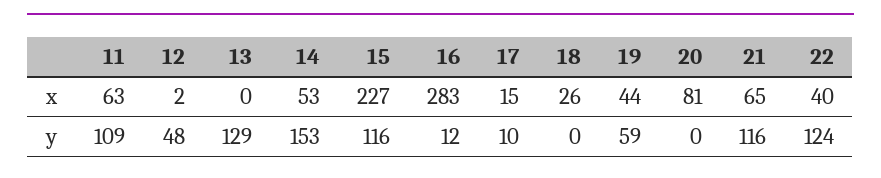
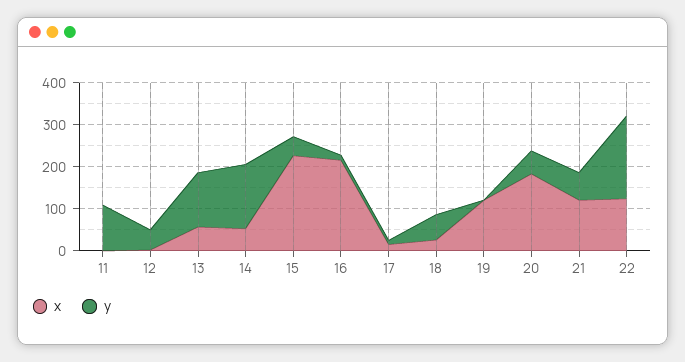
  {
    "x": {
-     "11": 63,
+     "11": 0,
      "12": 2,
-     "13": 0,
+     "13": 60,
      "14": 53,
      "15": 227,
-     "16": 283,
+     "16": 220,
      "17": 15,
      "18": 26,
-     "19": 44,
+     "19": 120,
-     "20": 81,
+     "20": 180,
-     "21": 65,
+     "21": 120,
-     "22": 40
+     "22": 120
    },
    "y": {
      "11": 109,
      "12": 48,
      "13": 129,
      "14": 153,
-     "15": 116,
+     "15": 40,
      "16": 12,
      "17": 10,
-     "18": 0,
+     "18": 60,
-     "19": 59,
+     "19": 0,
-     "20": 0,
+     "20": 60,
-     "21": 116,
+     "21": 60,
-     "22": 124
+     "22": 200
    }
  }

